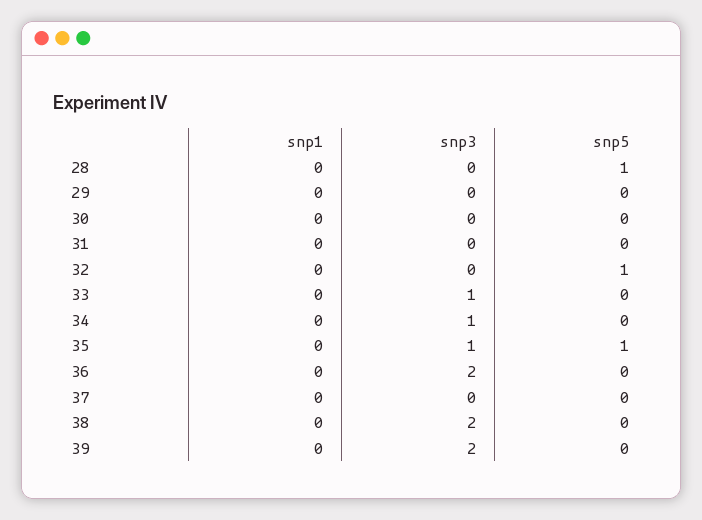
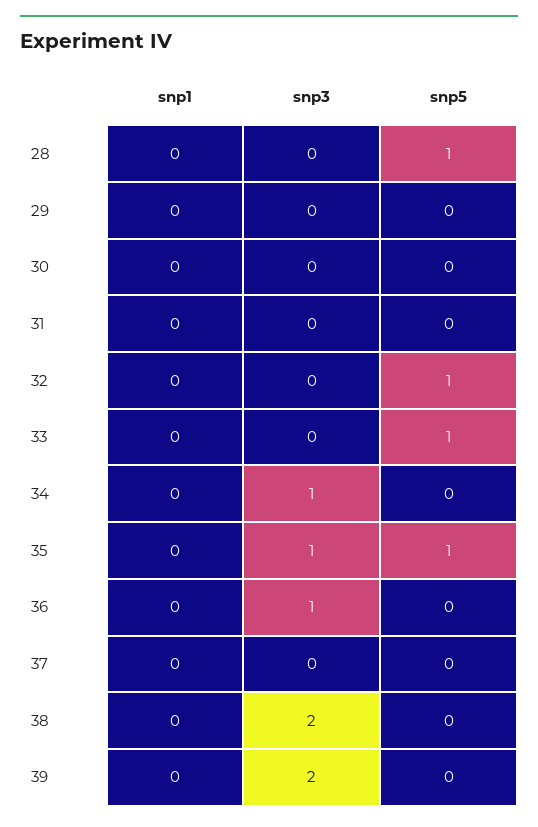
  {
    "snp1": {
      "28": 0,
      "29": 0,
      "30": 0,
      "31": 0,
      "32": 0,
      "33": 0,
      "34": 0,
      "35": 0,
      "36": 0,
      "37": 0,
      "38": 0,
      "39": 0
    },
    "snp3": {
      "28": 0,
      "29": 0,
      "30": 0,
      "31": 0,
      "32": 0,
-     "33": 1,
+     "33": 0,
      "34": 1,
      "35": 1,
-     "36": 2,
+     "36": 1,
      "37": 0,
      "38": 2,
      "39": 2
    },
    "snp5": {
      "28": 1,
      "29": 0,
      "30": 0,
      "31": 0,
      "32": 1,
-     "33": 0,
+     "33": 1,
      "34": 0,
      "35": 1,
      "36": 0,
      "37": 0,
      "38": 0,
      "39": 0
    }
  }

